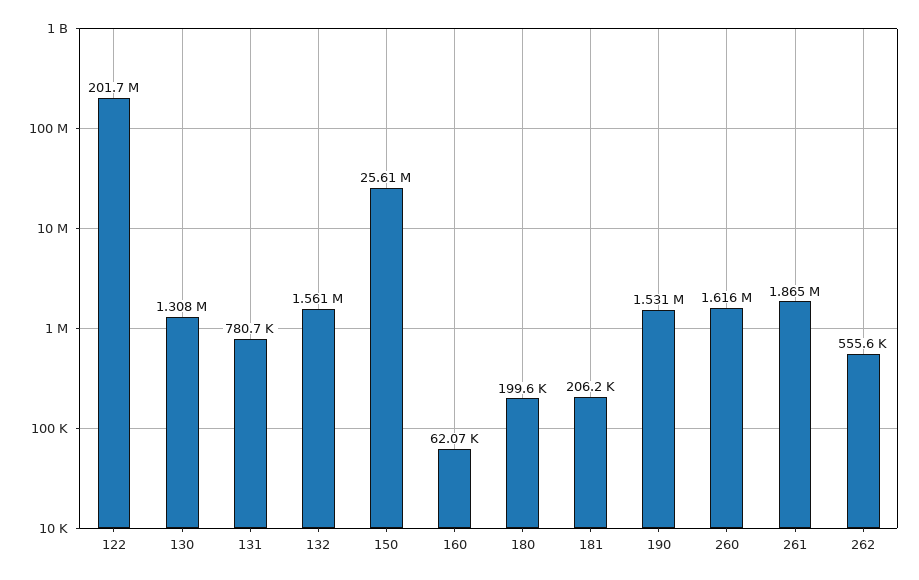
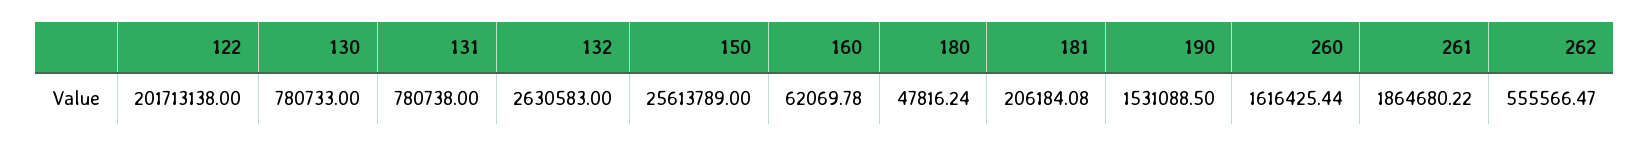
  {
    "122": 201713138,
-   "130": 1308000,
+   "130": 780733,
    "131": 780738,
-   "132": 1561000,
+   "132": 2630583,
    "150": 25613789,
    "160": 62069.78,
-   "180": 199600,
+   "180": 47816.24,
    "181": 206184.08,
    "190": 1531088.5,
    "260": 1616425.44,
    "261": 1864680.22,
    "262": 555566.47
  }

